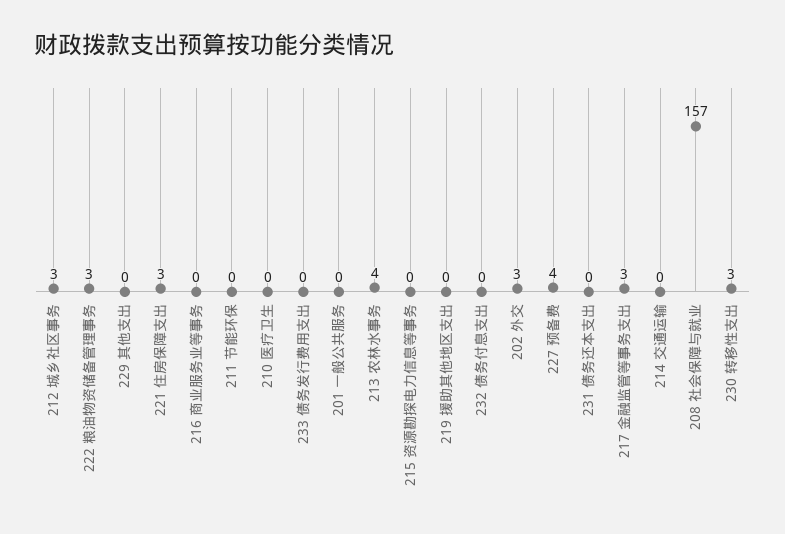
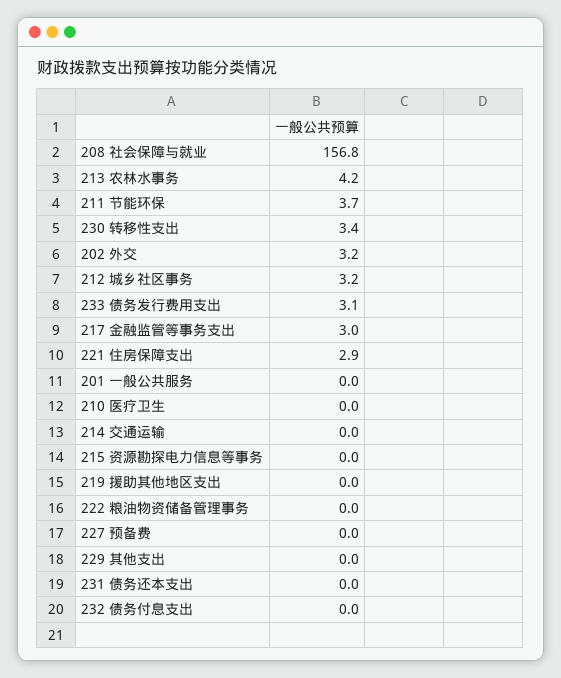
  {
    "212 城乡社区事务": 3.2,
-   "222 粮油物资储备管理事务": 3,
+   "222 粮油物资储备管理事务": 0,
    "229 其他支出": 0,
    "221 住房保障支出": 2.9,
-   "216 商业服务业等事务": 0,
-   "211 节能环保": 0,
+   "211 节能环保": 3.7,
    "210 医疗卫生": 0,
-   "233 债务发行费用支出": 0,
+   "233 债务发行费用支出": 3.1,
    "201 一般公共服务": 0,
    "213 农林水事务": 4.2,
    "215 资源勘探电力信息等事务": 0,
    "219 援助其他地区支出": 0,
    "232 债务付息支出": 0,
    "202 外交": 3.2,
-   "227 预备费": 4,
+   "227 预备费": 0,
    "231 债务还本支出": 0,
    "217 金融监管等事务支出": 3,
    "214 交通运输": 0,
    "208 社会保障与就业": 156.8,
    "230 转移性支出": 3.4
  }

